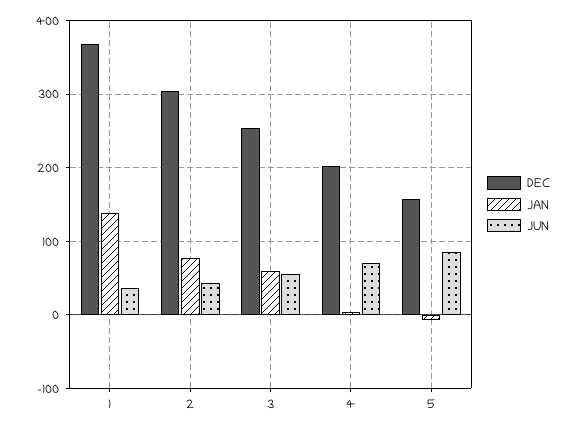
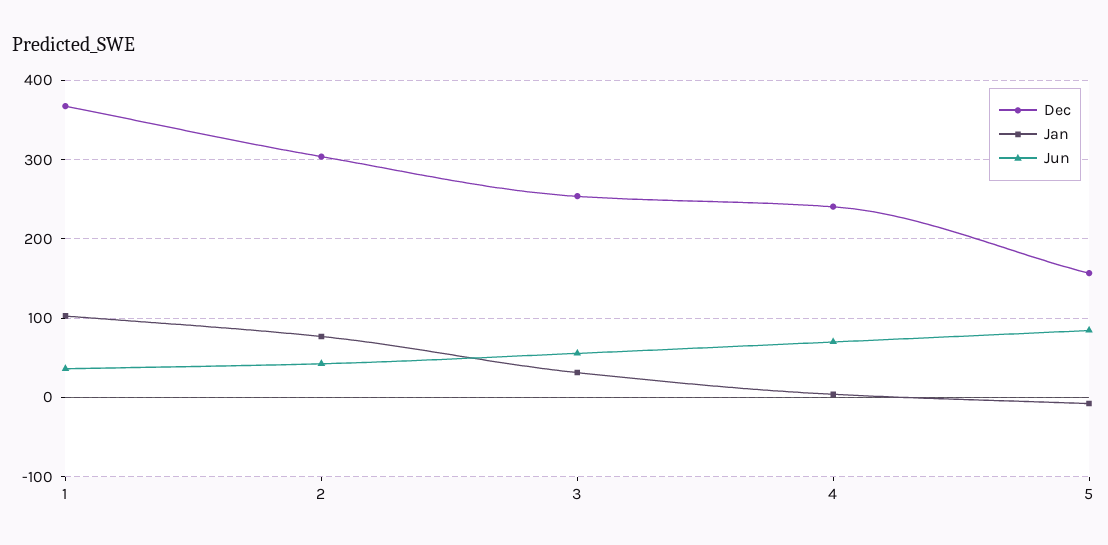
  {
    "DEC": {
      "1": 370,
      "2": 300,
      "3": 250,
-     "4": 200,
+     "4": 240,
      "5": 160
    },
    "JAN": {
-     "1": 140,
+     "1": 100,
      "2": 80,
-     "3": 60,
+     "3": 30,
      "4": 0,
      "5": -10
    },
    "JUN": {
      "1": 40,
      "2": 40,
      "3": 60,
      "4": 70,
      "5": 80
    }
  }

